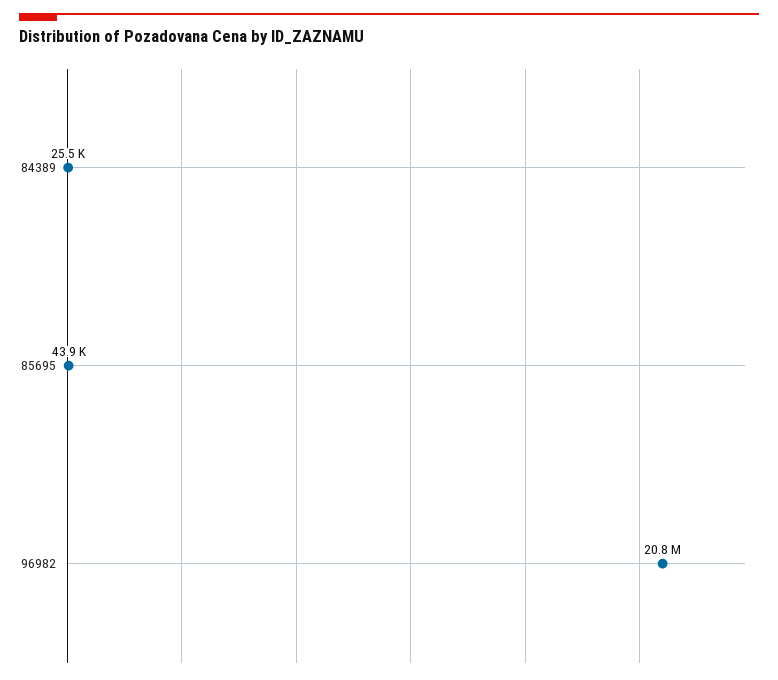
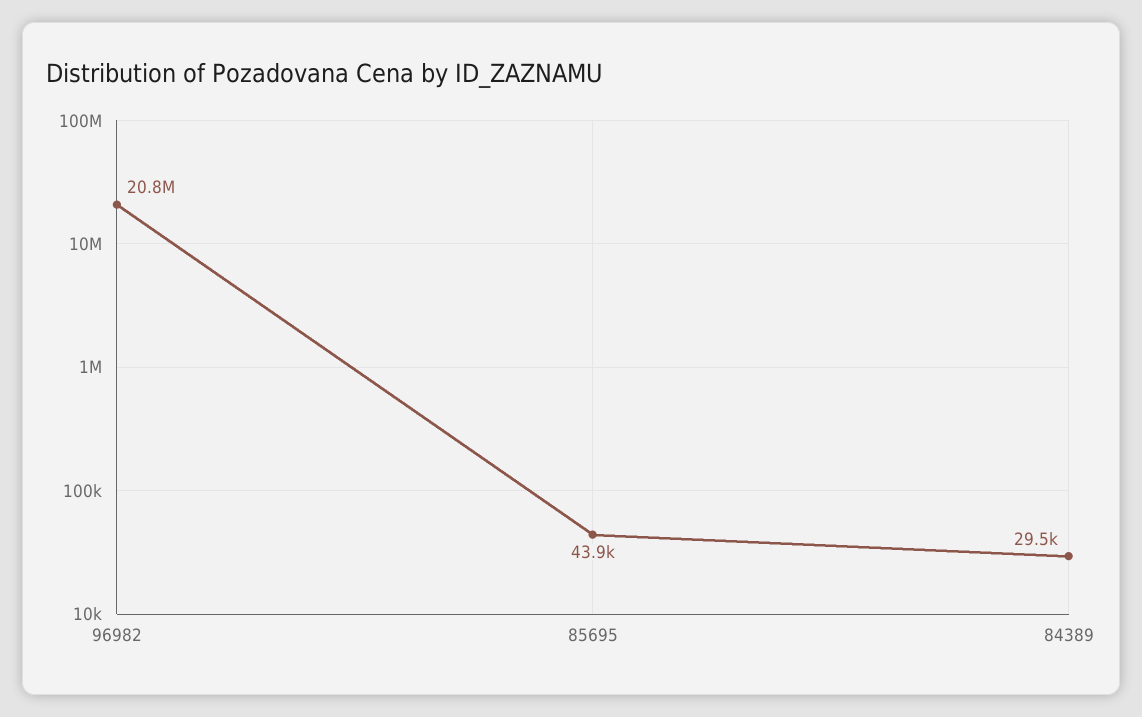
  {
-   "84389": 25500,
+   "84389": 29500,
    "85695": 43900,
    "96982": 20800000
  }

